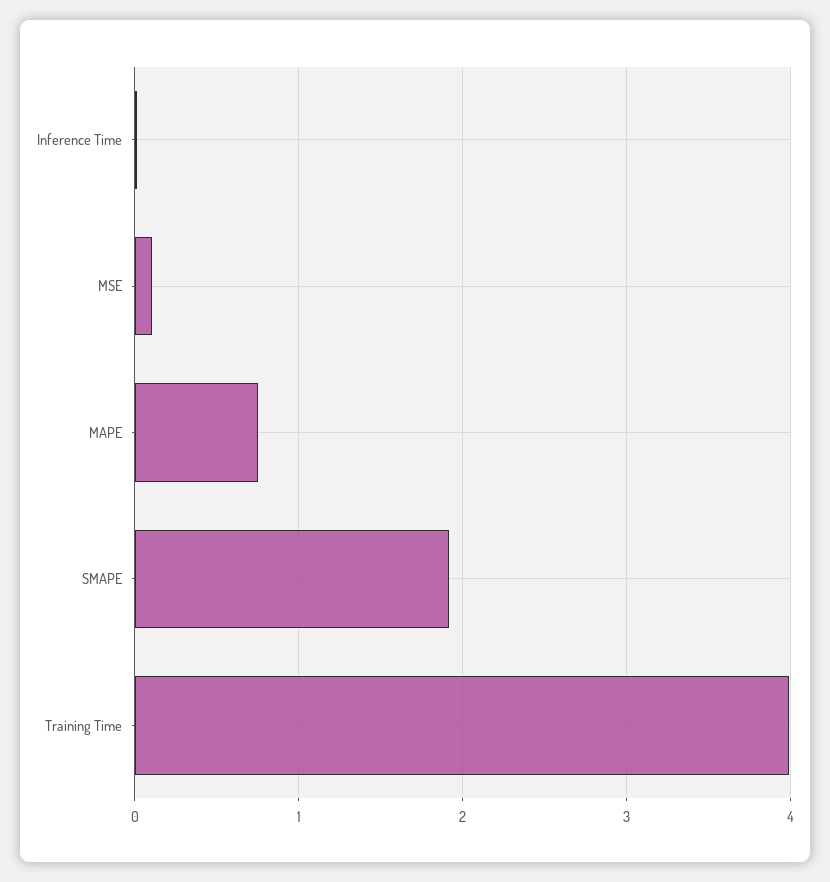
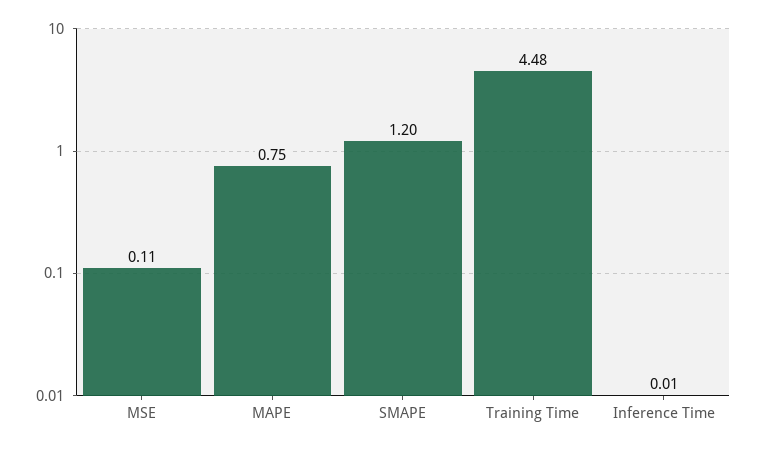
  {
    "Inference Time": 0.01,
    "MSE": 0.11,
    "MAPE": 0.75,
-   "SMAPE": 1.9,
+   "SMAPE": 1.2,
-   "Training Time": 4
+   "Training Time": 4.48
  }

